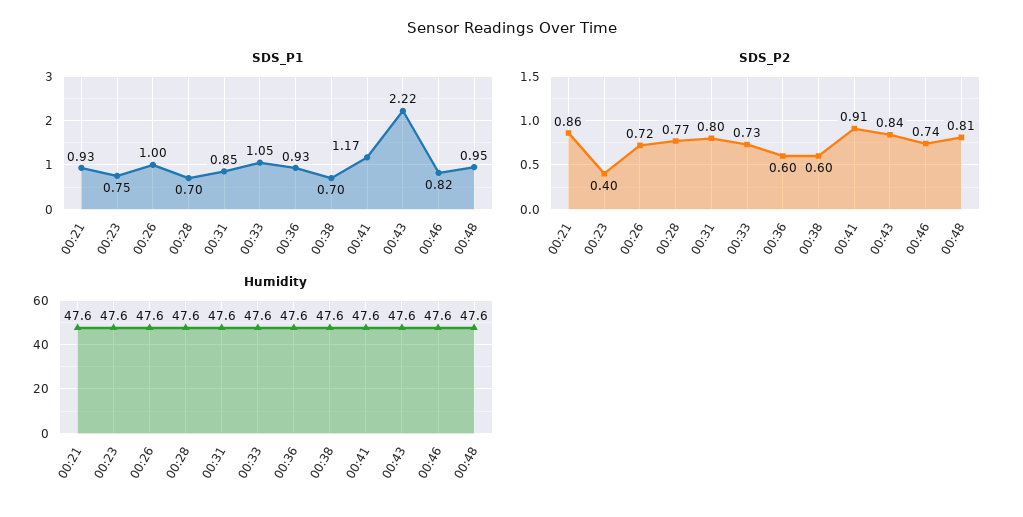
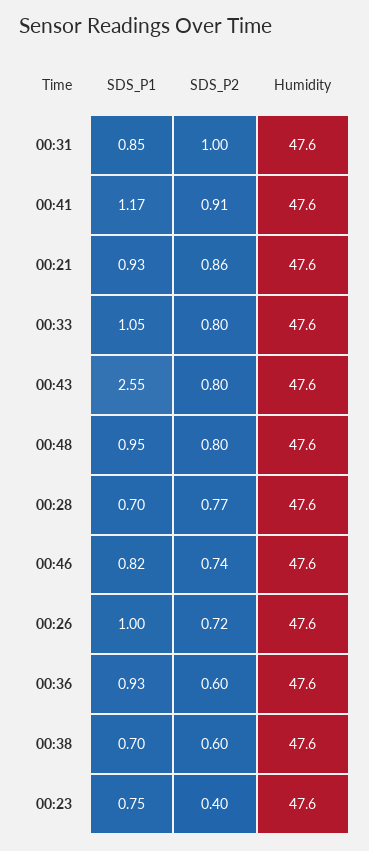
  {
    "SDS_P1": {
      "00:21": 0.93,
      "00:23": 0.75,
      "00:26": 1,
      "00:28": 0.7,
      "00:31": 0.85,
      "00:33": 1.05,
      "00:36": 0.93,
      "00:38": 0.7,
      "00:41": 1.17,
-     "00:43": 2.22,
+     "00:43": 2.55,
      "00:46": 0.82,
      "00:48": 0.95
    },
    "SDS_P2": {
      "00:21": 0.86,
      "00:23": 0.4,
      "00:26": 0.72,
      "00:28": 0.77,
-     "00:31": 0.8,
+     "00:31": 1,
-     "00:33": 0.73,
+     "00:33": 0.8,
      "00:36": 0.6,
      "00:38": 0.6,
      "00:41": 0.91,
-     "00:43": 0.84,
+     "00:43": 0.8,
      "00:46": 0.74,
-     "00:48": 0.81
+     "00:48": 0.8
    },
    "Humidity": {
      "00:21": 47.6,
      "00:23": 47.6,
      "00:26": 47.6,
      "00:28": 47.6,
      "00:31": 47.6,
      "00:33": 47.6,
      "00:36": 47.6,
      "00:38": 47.6,
      "00:41": 47.6,
      "00:43": 47.6,
      "00:46": 47.6,
      "00:48": 47.6
    }
  }

